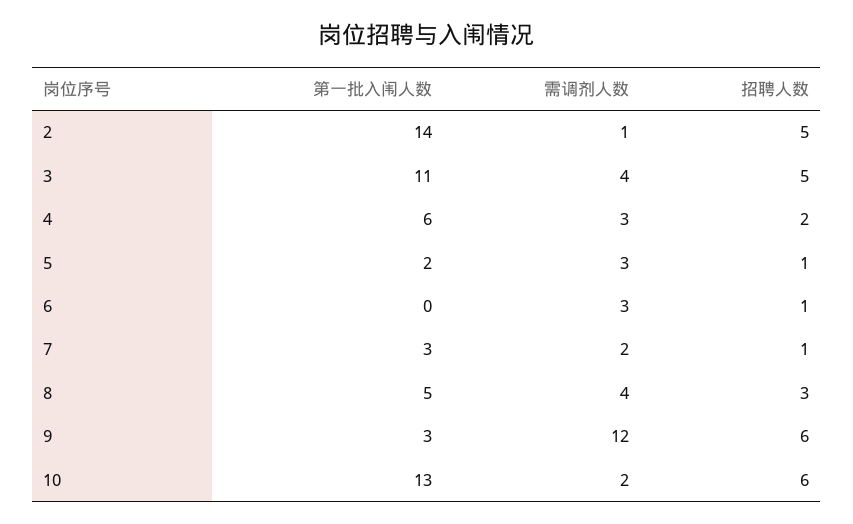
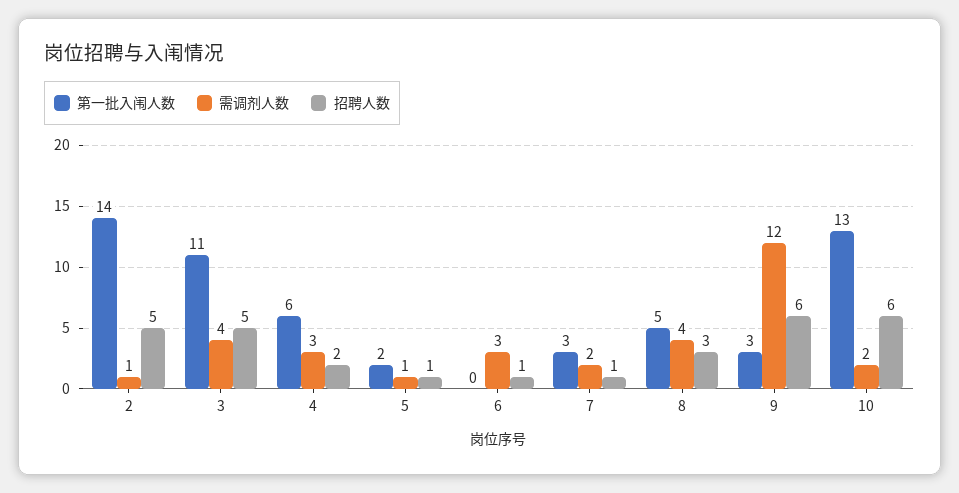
  {
    "第一批入闱人数": {
      "2": 14,
      "3": 11,
      "4": 6,
      "5": 2,
      "6": 0,
      "7": 3,
      "8": 5,
      "9": 3,
      "10": 13
    },
    "需调剂人数": {
      "2": 1,
      "3": 4,
      "4": 3,
-     "5": 3,
+     "5": 1,
      "6": 3,
      "7": 2,
      "8": 4,
      "9": 12,
      "10": 2
    },
    "招聘人数": {
      "2": 5,
      "3": 5,
      "4": 2,
      "5": 1,
      "6": 1,
      "7": 1,
      "8": 3,
      "9": 6,
      "10": 6
    }
  }

